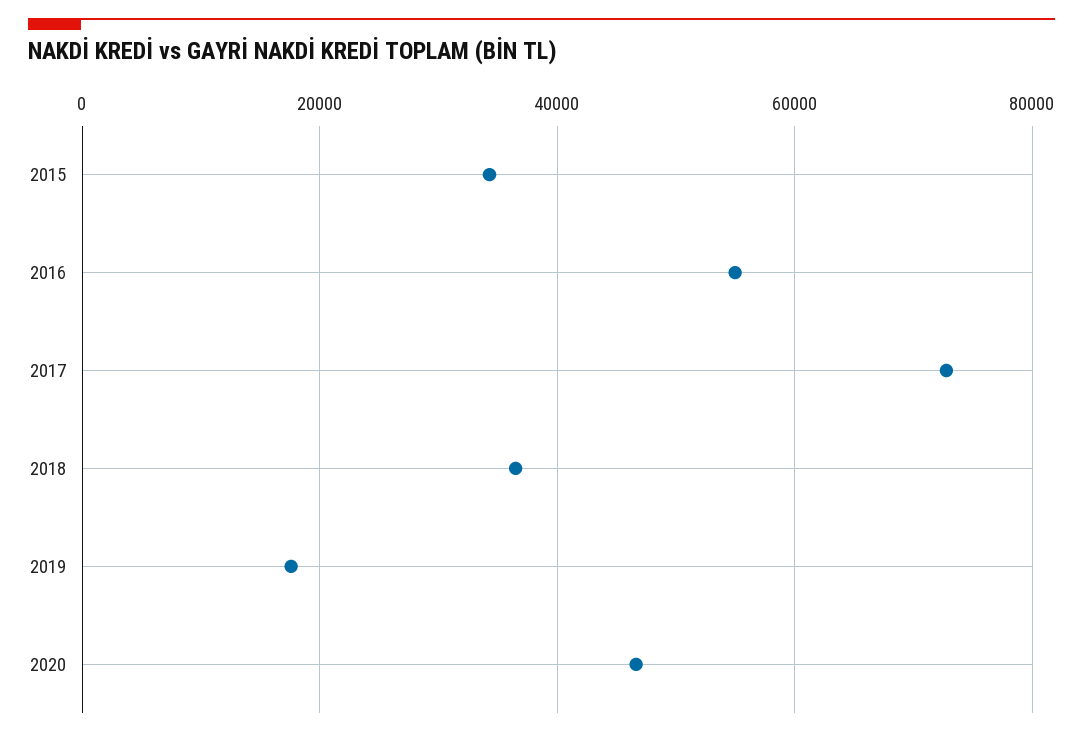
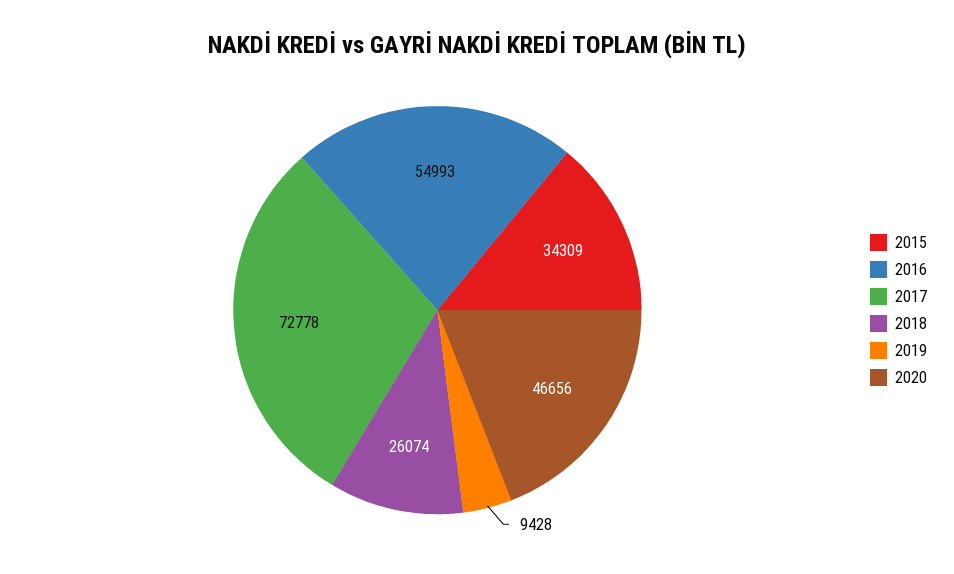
  {
    "2015": 34309,
    "2016": 54993,
    "2017": 72778,
-   "2018": 36000,
+   "2018": 26074,
-   "2019": 18000,
+   "2019": 9428,
    "2020": 46656
  }

